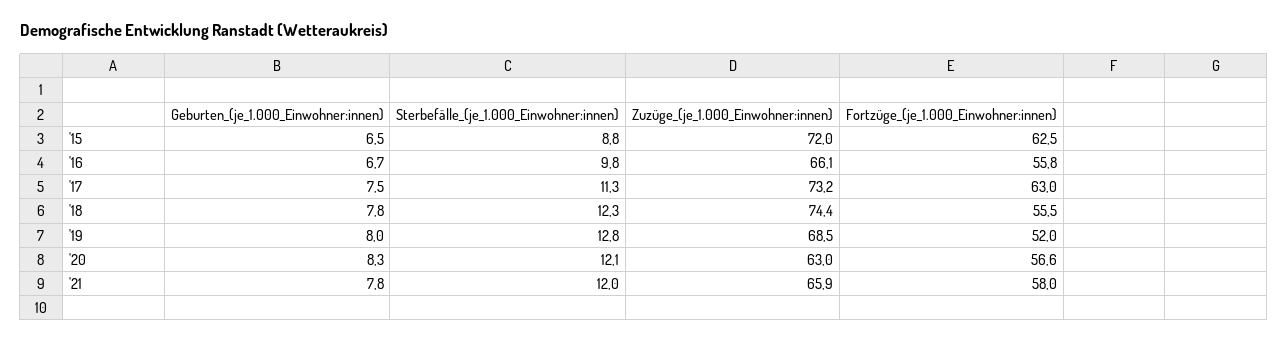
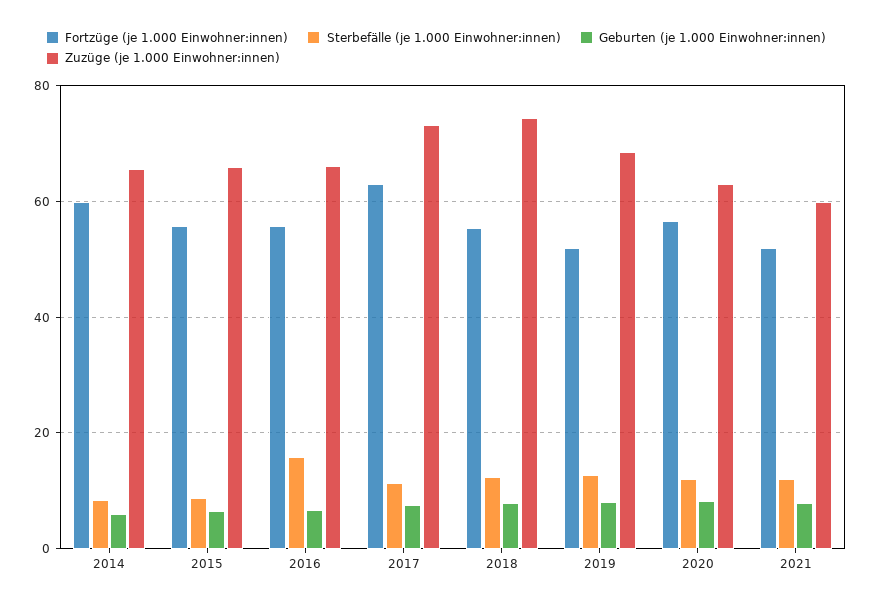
  {
    "Geburten_(je_1.000_Einwohner:innen)": {
      "'15": 6.5,
      "'16": 6.7,
      "'17": 7.5,
      "'18": 7.8,
      "'19": 8,
      "'20": 8.3,
-     "'21": 7.8
+     "'21": 7.8,
+     "2014": 6
    },
    "Sterbefälle_(je_1.000_Einwohner:innen)": {
      "'15": 8.8,
-     "'16": 9.8,
+     "'16": 16,
      "'17": 11.3,
      "'18": 12.3,
      "'19": 12.8,
      "'20": 12.1,
-     "'21": 12
+     "'21": 12,
+     "2014": 8
    },
    "Zuzüge_(je_1.000_Einwohner:innen)": {
-     "'15": 72,
+     "'15": 66,
      "'16": 66.1,
      "'17": 73.2,
      "'18": 74.4,
      "'19": 68.5,
      "'20": 63,
-     "'21": 65.9
+     "'21": 60,
+     "2014": 66
    },
    "Fortzüge_(je_1.000_Einwohner:innen)": {
-     "'15": 62.5,
+     "'15": 56,
      "'16": 55.8,
      "'17": 63,
      "'18": 55.5,
      "'19": 52,
      "'20": 56.6,
-     "'21": 58
+     "'21": 52,
+     "2014": 60
    }
  }

